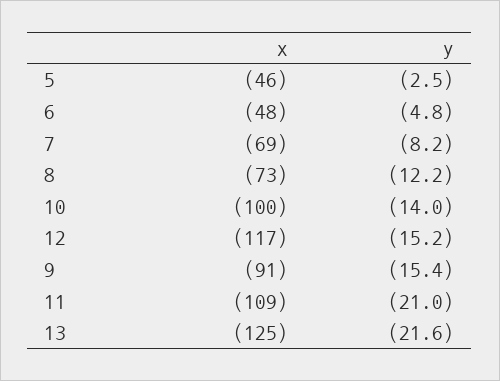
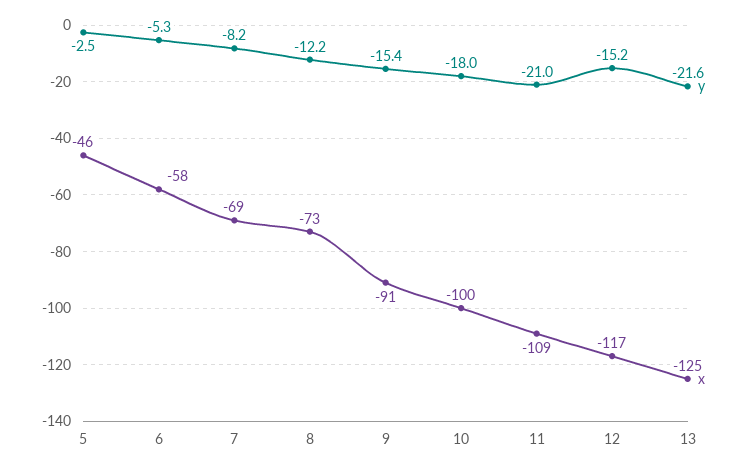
  {
    "x": {
      "5": -46,
-     "6": -48,
+     "6": -58,
      "7": -69,
      "8": -73,
      "10": -100,
      "12": -117,
      "9": -91,
      "11": -109,
      "13": -125
    },
    "y": {
      "5": -2.5,
-     "6": -4.8,
+     "6": -5.3,
      "7": -8.2,
      "8": -12.2,
-     "10": -14,
+     "10": -18,
      "12": -15.2,
      "9": -15.4,
      "11": -21,
      "13": -21.6
    }
  }

